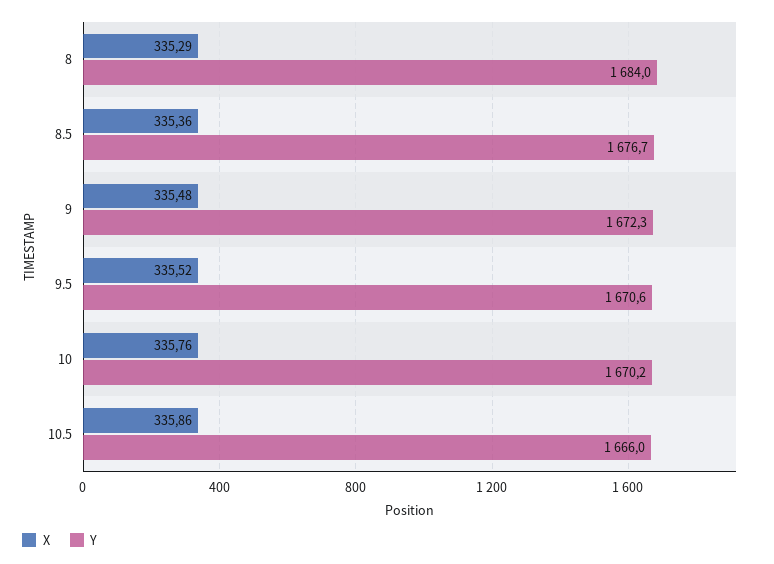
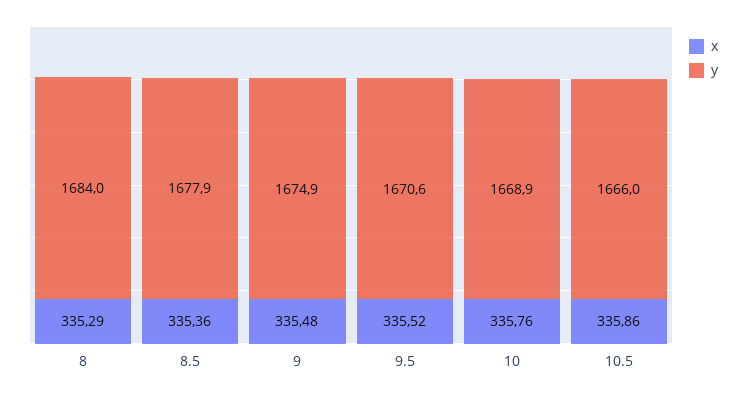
  {
    "X": {
      "8": 335.29,
      "8.5": 335.36,
      "9": 335.48,
      "9.5": 335.52,
      "10": 335.76,
      "10.5": 335.86
    },
    "Y": {
      "8": 1684,
-     "8.5": 1676.7,
+     "8.5": 1677.9,
-     "9": 1672.3,
+     "9": 1674.9,
      "9.5": 1670.6,
-     "10": 1670.2,
+     "10": 1668.9,
      "10.5": 1666
    }
  }

